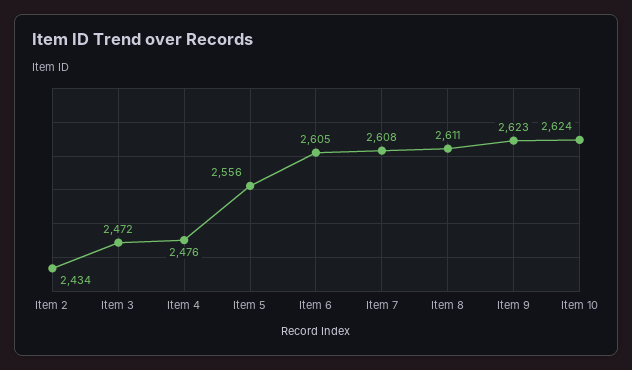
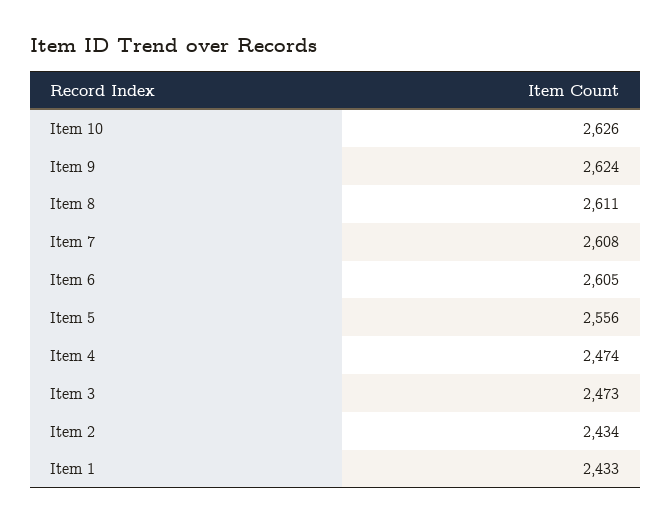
  {
    "Item 2": 2434,
-   "Item 3": 2472,
+   "Item 3": 2473,
-   "Item 4": 2476,
+   "Item 4": 2474,
    "Item 5": 2556,
    "Item 6": 2605,
    "Item 7": 2608,
    "Item 8": 2611,
-   "Item 9": 2623,
+   "Item 9": 2624,
-   "Item 10": 2624
+   "Item 10": 2626,
+   "Item 1": 2433
  }

